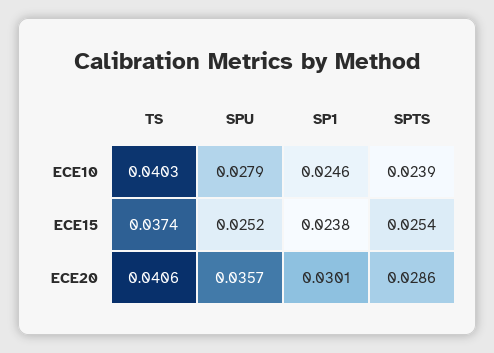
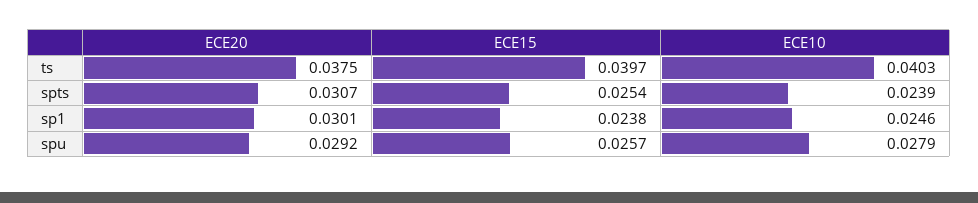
  {
    "TS": {
      "ECE10": 0.0403,
-     "ECE15": 0.0374,
+     "ECE15": 0.0397,
-     "ECE20": 0.0406
+     "ECE20": 0.0375
    },
    "SPU": {
      "ECE10": 0.0279,
-     "ECE15": 0.0252,
+     "ECE15": 0.0257,
-     "ECE20": 0.0357
+     "ECE20": 0.0292
    },
    "SP1": {
      "ECE10": 0.0246,
      "ECE15": 0.0238,
      "ECE20": 0.0301
    },
    "SPTS": {
      "ECE10": 0.0239,
      "ECE15": 0.0254,
-     "ECE20": 0.0286
+     "ECE20": 0.0307
    }
  }

